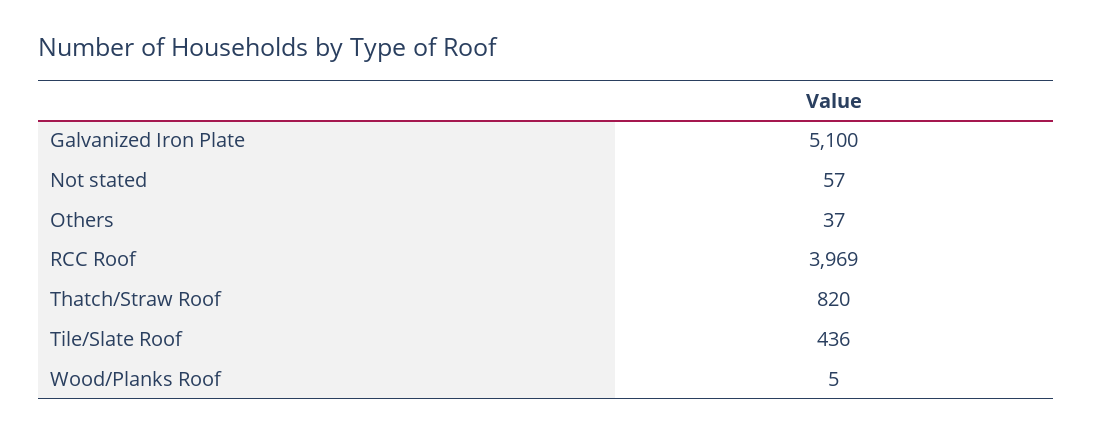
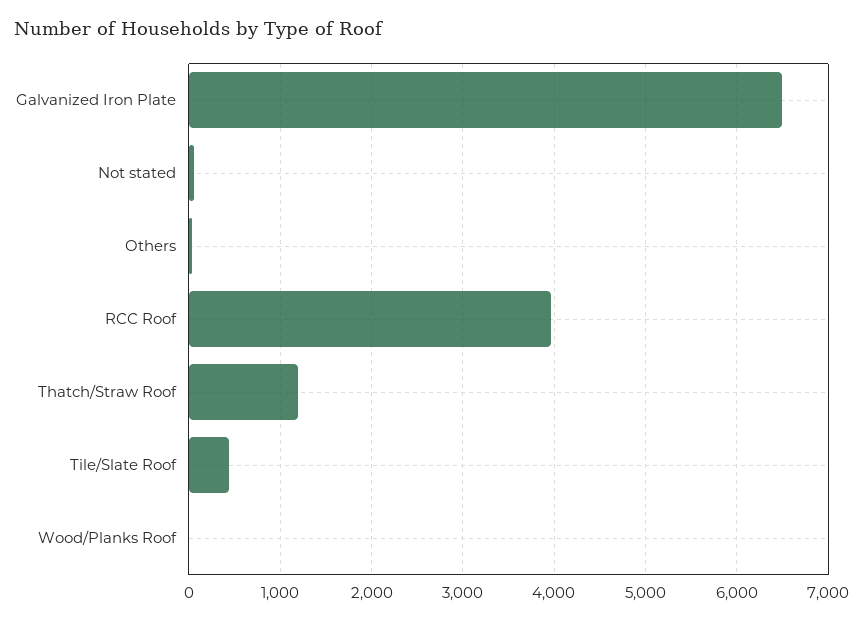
  {
-   "Galvanized Iron Plate": 5100,
+   "Galvanized Iron Plate": 6500,
    "Not stated": 57,
    "Others": 37,
    "RCC Roof": 3969,
-   "Thatch/Straw Roof": 820,
+   "Thatch/Straw Roof": 1200,
    "Tile/Slate Roof": 436,
    "Wood/Planks Roof": 5
  }

